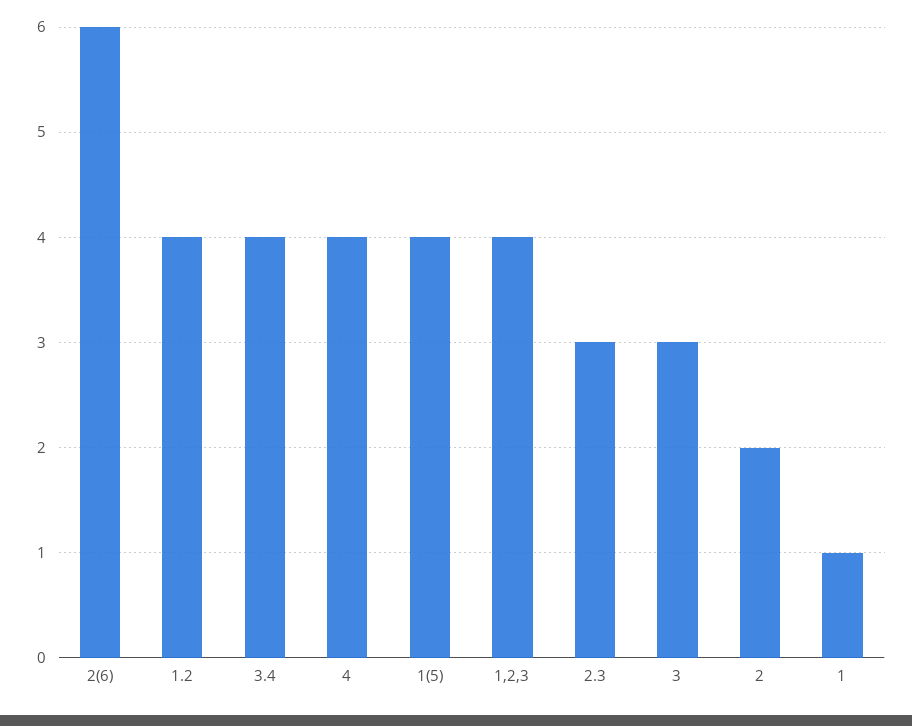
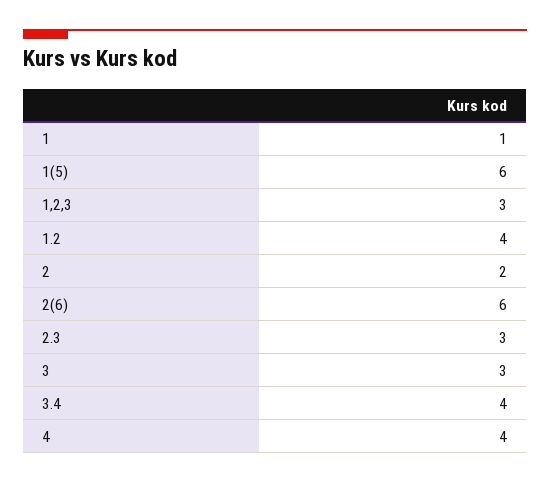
  {
    "2(6)": 6,
    "1.2": 4,
    "3.4": 4,
    "4": 4,
-   "1(5)": 4,
+   "1(5)": 6,
-   "1,2,3": 4,
+   "1,2,3": 3,
    "2.3": 3,
    "3": 3,
    "2": 2,
    "1": 1
  }

